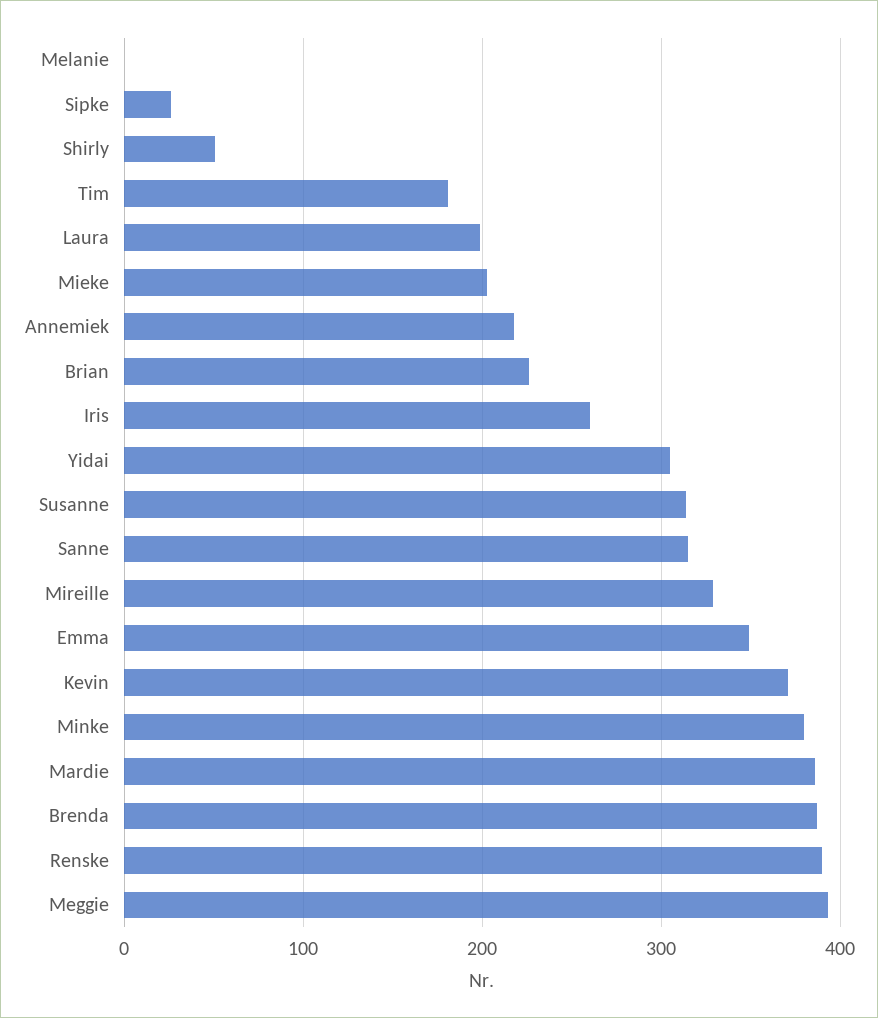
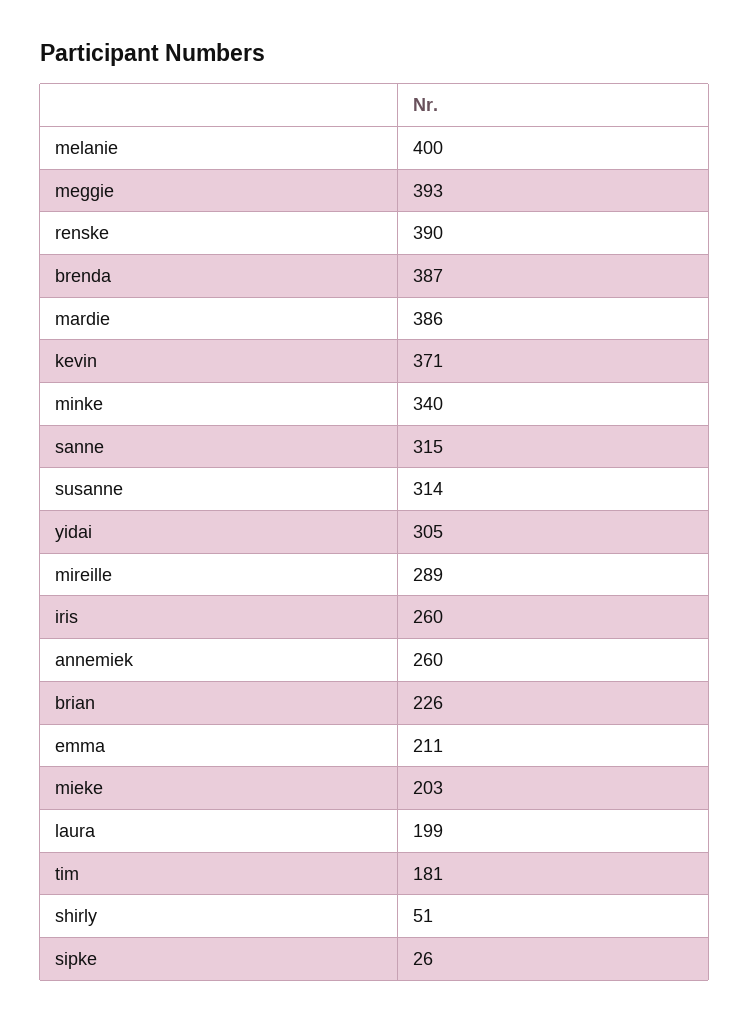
  {
-   "Melanie": 0,
+   "Melanie": 400,
    "Sipke": 26,
    "Shirly": 51,
    "Tim": 181,
    "Laura": 199,
    "Mieke": 203,
-   "Annemiek": 220,
+   "Annemiek": 260,
    "Brian": 226,
    "Iris": 260,
    "Yidai": 305,
    "Susanne": 314,
    "Sanne": 315,
-   "Mireille": 330,
+   "Mireille": 289,
-   "Emma": 350,
+   "Emma": 211,
    "Kevin": 371,
-   "Minke": 380,
+   "Minke": 340,
    "Mardie": 386,
    "Brenda": 387,
    "Renske": 390,
    "Meggie": 393
  }

